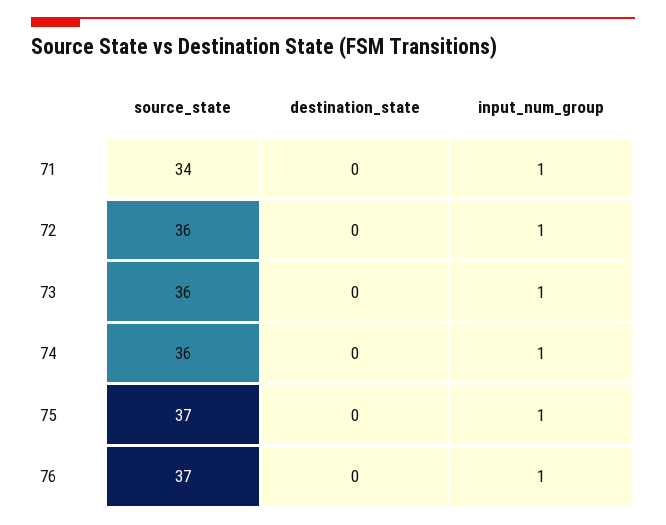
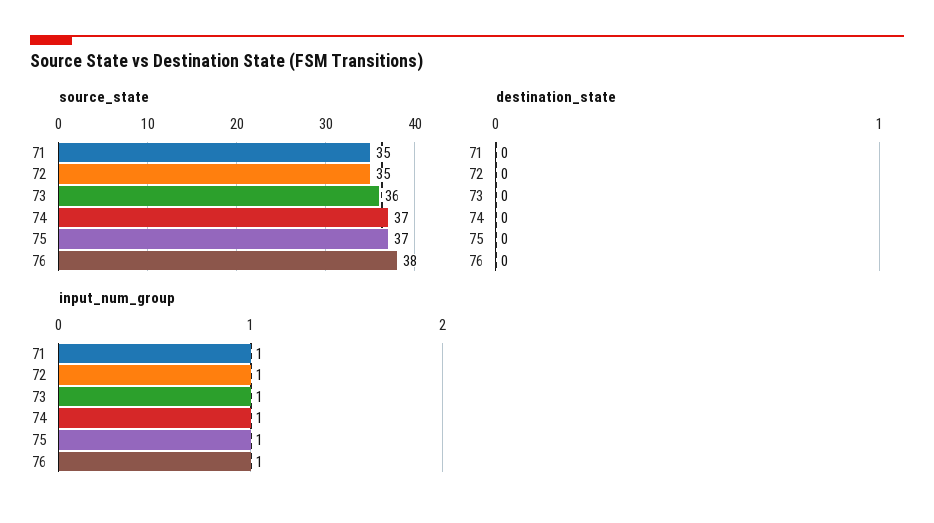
  {
    "source_state": {
-     "71": 34,
+     "71": 35,
-     "72": 36,
+     "72": 35,
      "73": 36,
-     "74": 36,
+     "74": 37,
      "75": 37,
-     "76": 37
+     "76": 38
    },
    "destination_state": {
      "71": 0,
      "72": 0,
      "73": 0,
      "74": 0,
      "75": 0,
      "76": 0
    },
    "input_num_group": {
      "71": 1,
      "72": 1,
      "73": 1,
      "74": 1,
      "75": 1,
      "76": 1
    }
  }

